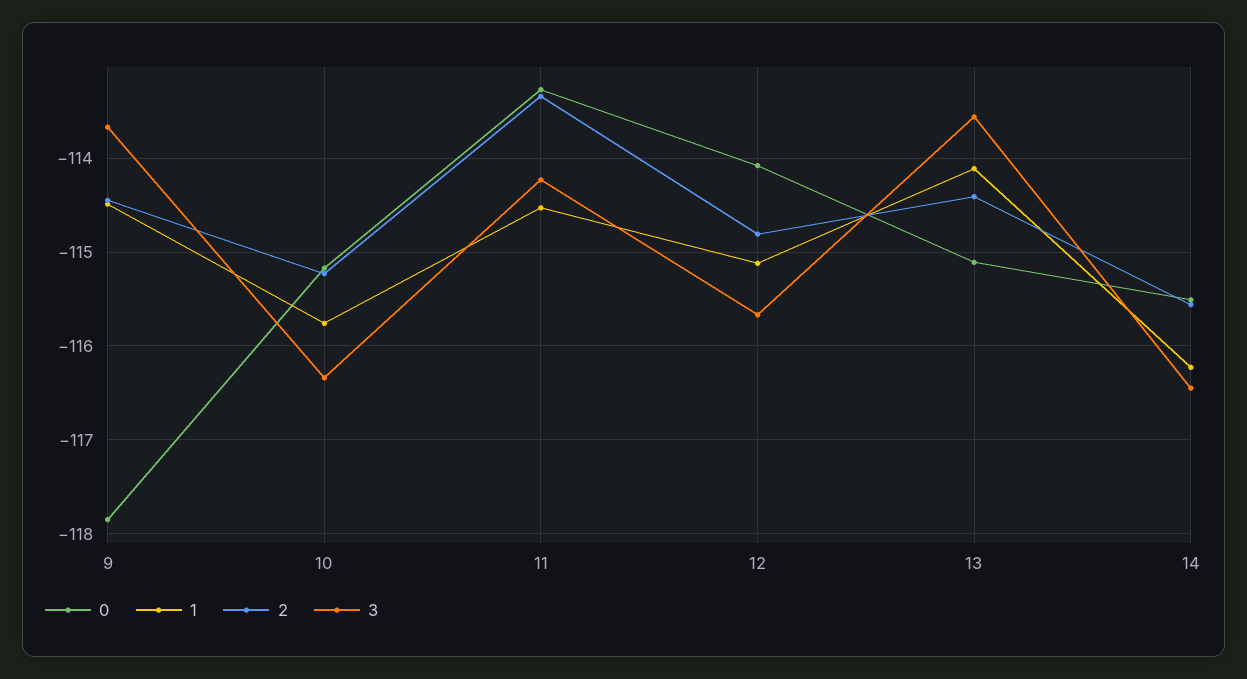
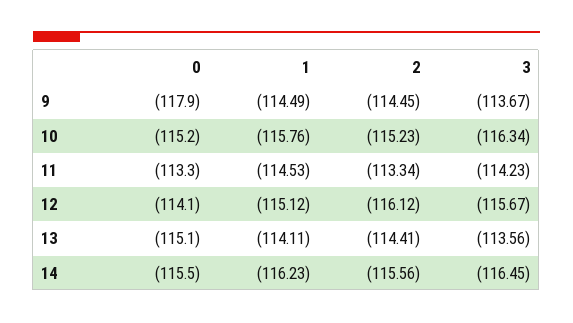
  {
    "0": {
      "9": -117.9,
      "10": -115.2,
      "11": -113.3,
      "12": -114.1,
      "13": -115.1,
      "14": -115.5
    },
    "1": {
      "9": -114.49,
      "10": -115.76,
      "11": -114.53,
      "12": -115.12,
      "13": -114.11,
      "14": -116.23
    },
    "2": {
      "9": -114.45,
      "10": -115.23,
      "11": -113.34,
-     "12": -114.8,
+     "12": -116.12,
      "13": -114.41,
      "14": -115.56
    },
    "3": {
      "9": -113.67,
      "10": -116.34,
      "11": -114.23,
      "12": -115.67,
      "13": -113.56,
      "14": -116.45
    }
  }

